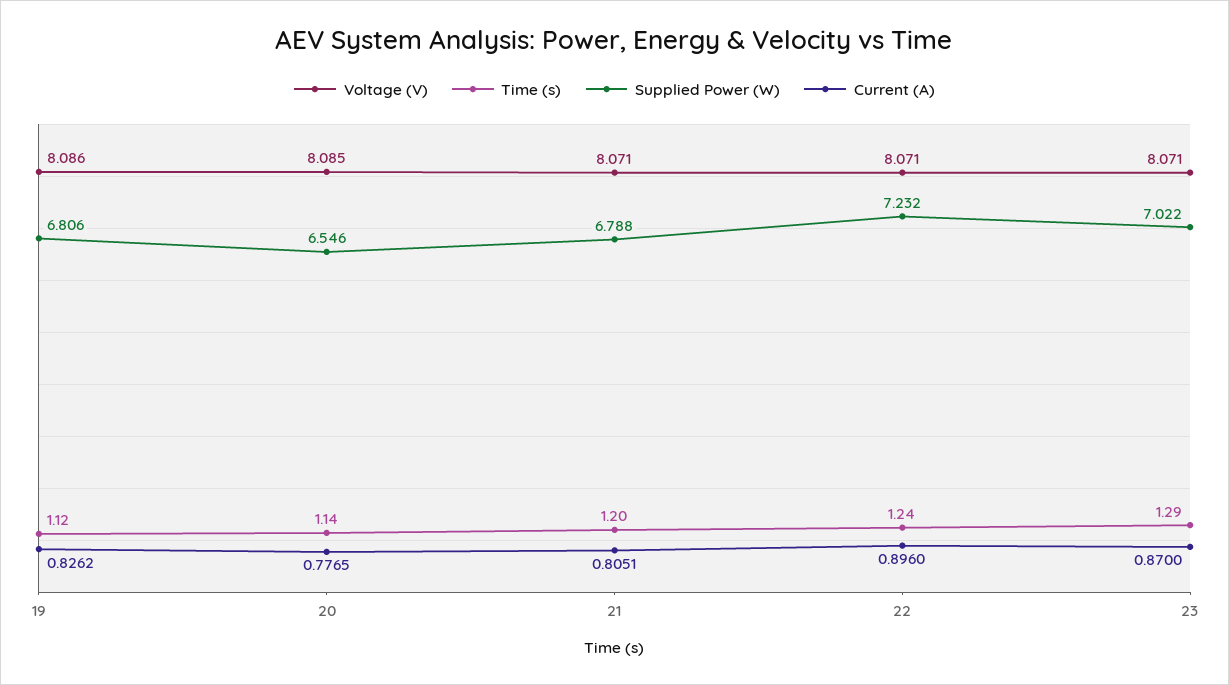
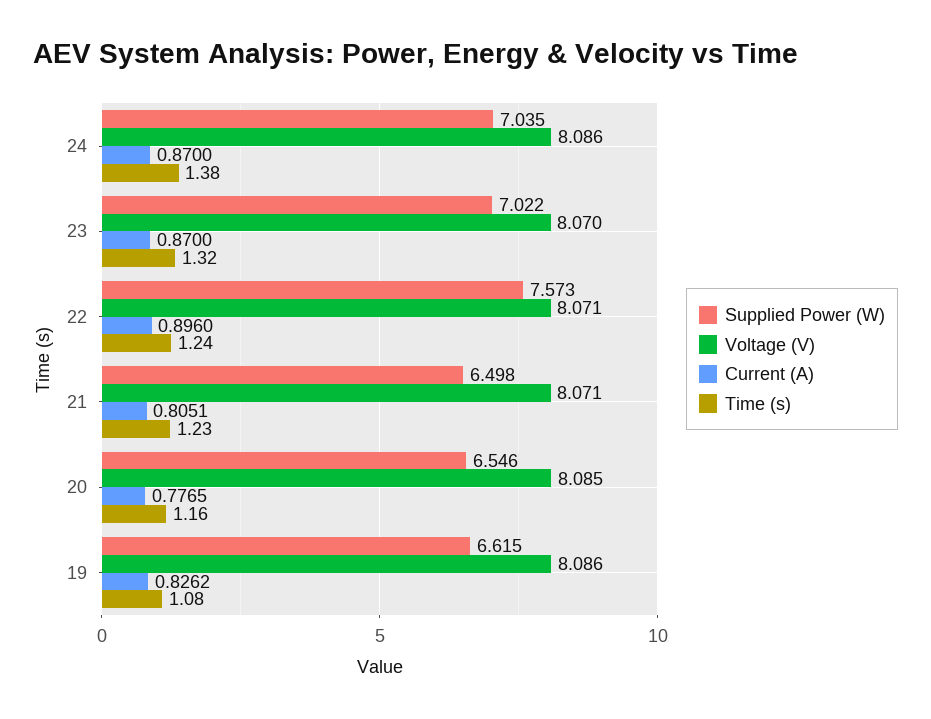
  {
    "Voltage (V)": {
      "19": 8.086,
      "20": 8.085,
      "21": 8.071,
      "22": 8.071,
-     "23": 8.071
+     "23": 8.07,
+     "24": 8.086
    },
    "Time (s)": {
-     "19": 1.12,
+     "19": 1.08,
-     "20": 1.14,
+     "20": 1.16,
-     "21": 1.2,
+     "21": 1.23,
      "22": 1.24,
-     "23": 1.29
+     "23": 1.32,
+     "24": 1.38
    },
    "Supplied Power (W)": {
-     "19": 6.806,
+     "19": 6.615,
      "20": 6.546,
-     "21": 6.788,
+     "21": 6.498,
-     "22": 7.232,
+     "22": 7.573,
-     "23": 7.022
+     "23": 7.022,
+     "24": 7.035
    },
    "Current (A)": {
      "19": 0.8262,
      "20": 0.7765,
      "21": 0.8051,
      "22": 0.896,
-     "23": 0.87
+     "23": 0.87,
+     "24": 0.87
    }
  }

